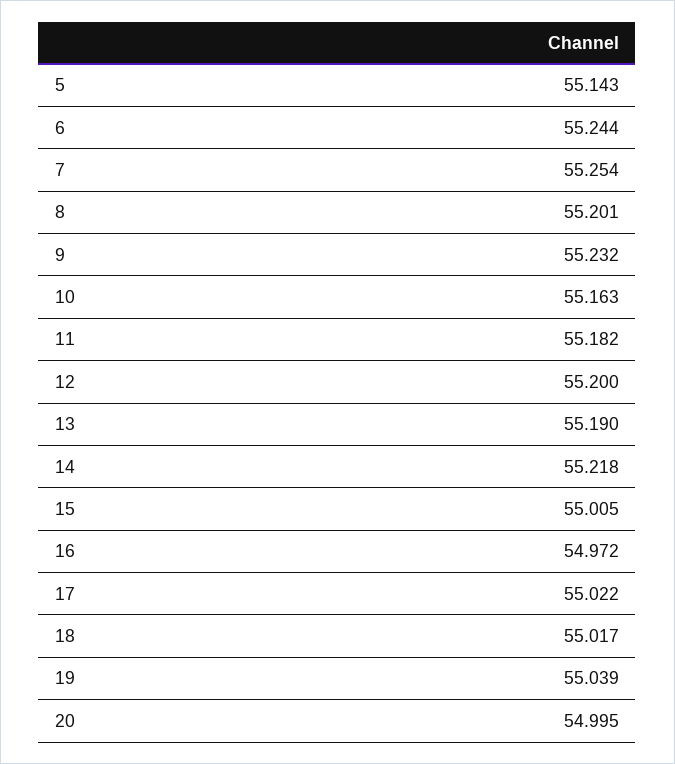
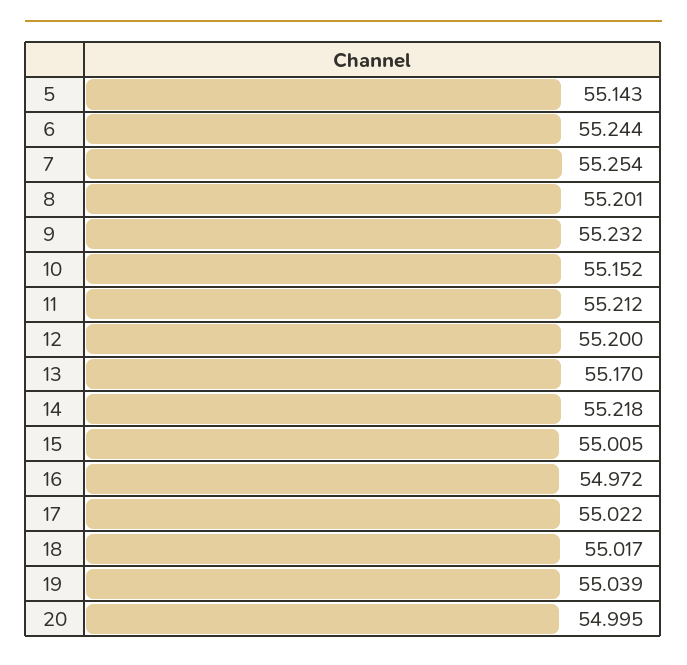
  {
    "5": 55.143,
    "6": 55.244,
    "7": 55.254,
    "8": 55.201,
    "9": 55.232,
-   "10": 55.163,
+   "10": 55.152,
-   "11": 55.182,
+   "11": 55.212,
    "12": 55.2,
-   "13": 55.19,
+   "13": 55.17,
    "14": 55.218,
    "15": 55.005,
    "16": 54.972,
    "17": 55.022,
    "18": 55.017,
    "19": 55.039,
    "20": 54.995
  }

